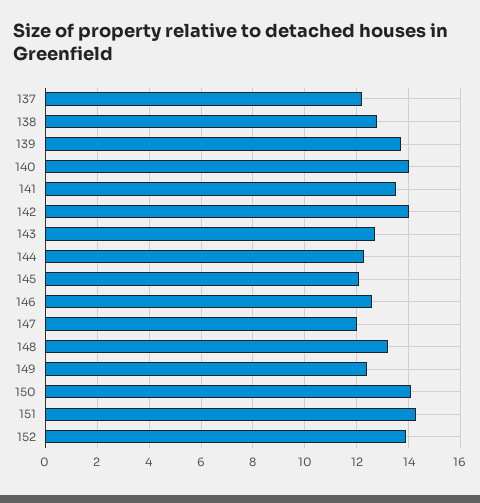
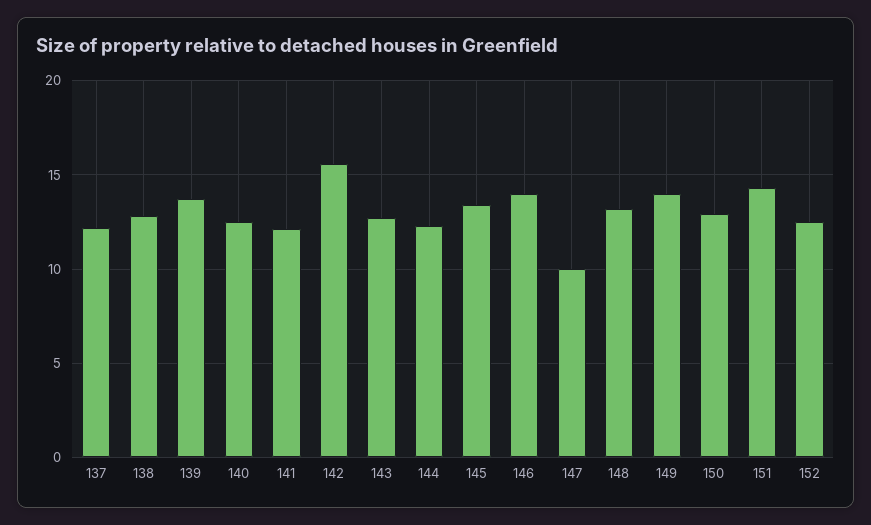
  {
    "137": 12,
    "138": 13,
    "139": 13.5,
-   "140": 14,
+   "140": 12.5,
-   "141": 13.5,
+   "141": 12,
-   "142": 14,
+   "142": 15.5,
    "143": 12.5,
    "144": 12.5,
-   "145": 12,
+   "145": 13.5,
-   "146": 12.5,
+   "146": 14,
-   "147": 12,
+   "147": 10,
    "148": 13,
-   "149": 12.5,
+   "149": 14,
-   "150": 14,
+   "150": 13,
    "151": 14.5,
-   "152": 14
+   "152": 12.5
  }

